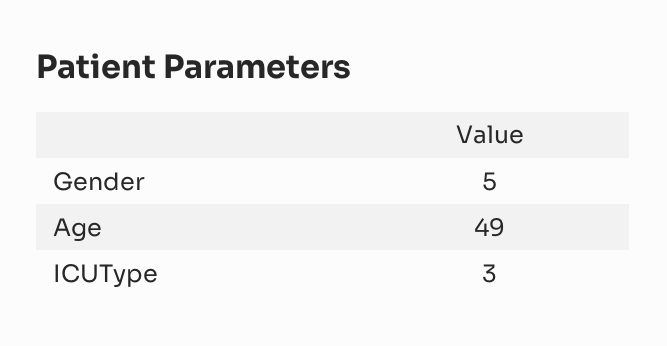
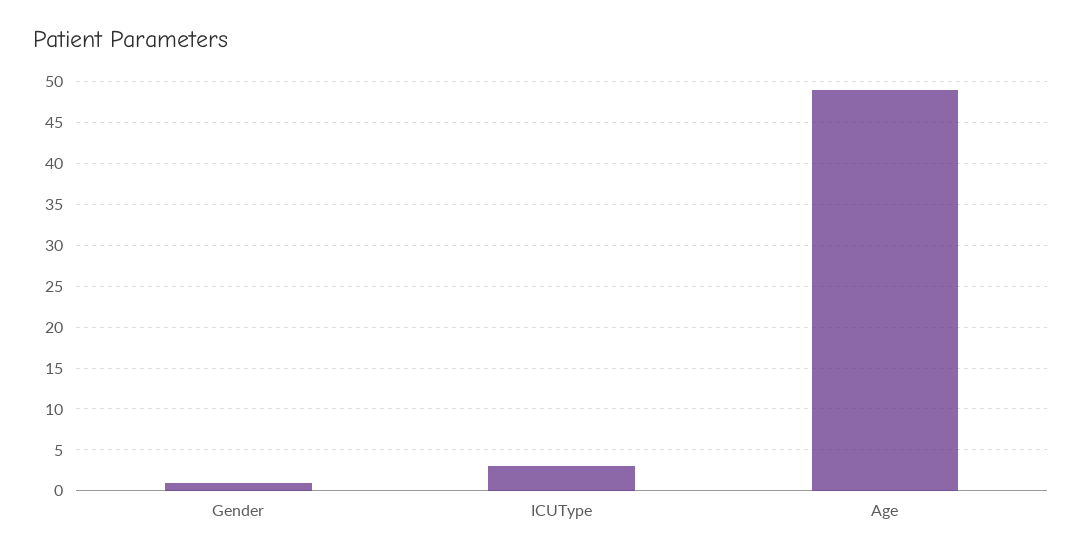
  {
-   "Gender": 5,
+   "Gender": 1,
    "Age": 49,
    "ICUType": 3
  }

